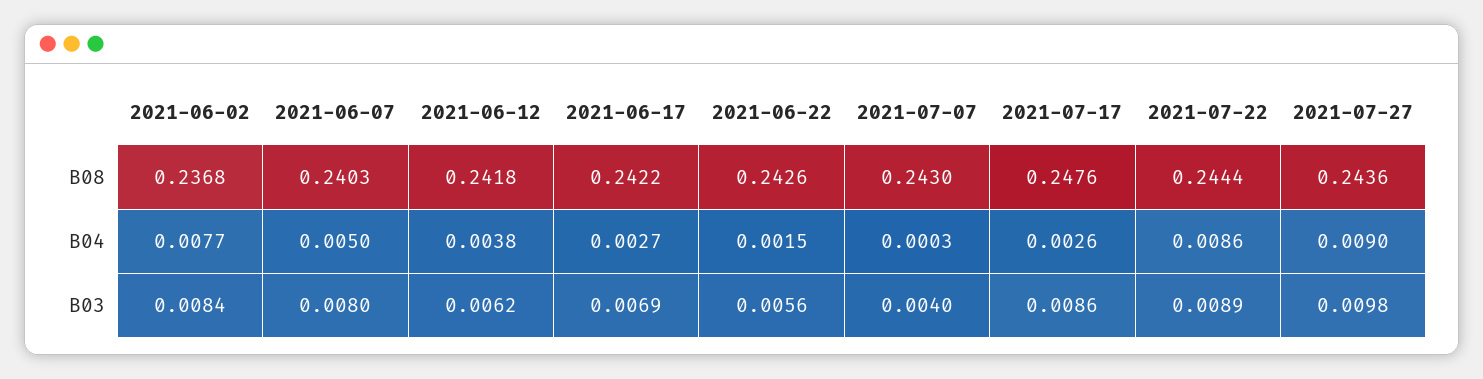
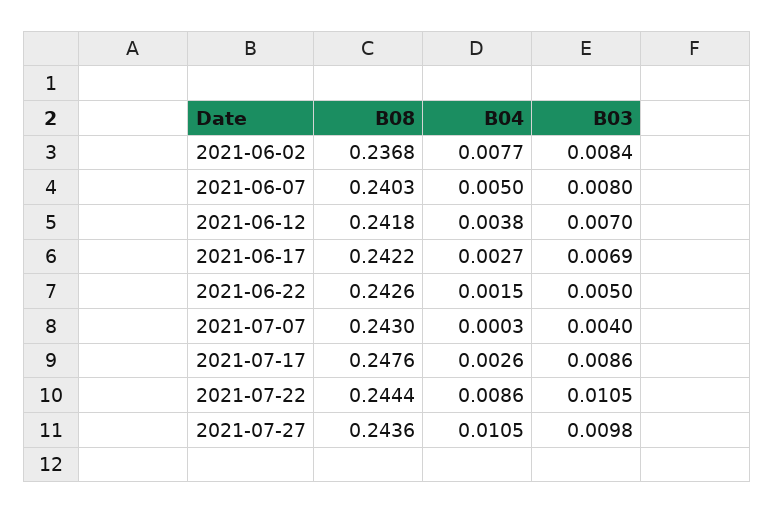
  {
    "2021-06-02": {
      "B08": 0.2368,
      "B04": 0.0077,
      "B03": 0.0084
    },
    "2021-06-07": {
      "B08": 0.2403,
      "B04": 0.005,
      "B03": 0.008
    },
    "2021-06-12": {
      "B08": 0.2418,
      "B04": 0.0038,
-     "B03": 0.0062
+     "B03": 0.007
    },
    "2021-06-17": {
      "B08": 0.2422,
      "B04": 0.0027,
      "B03": 0.0069
    },
    "2021-06-22": {
      "B08": 0.2426,
      "B04": 0.0015,
-     "B03": 0.0056
+     "B03": 0.005
    },
    "2021-07-07": {
      "B08": 0.243,
      "B04": 0.0003,
      "B03": 0.004
    },
    "2021-07-17": {
      "B08": 0.2476,
      "B04": 0.0026,
      "B03": 0.0086
    },
    "2021-07-22": {
      "B08": 0.2444,
      "B04": 0.0086,
-     "B03": 0.0089
+     "B03": 0.0105
    },
    "2021-07-27": {
      "B08": 0.2436,
-     "B04": 0.009,
+     "B04": 0.0105,
      "B03": 0.0098
    }
  }

